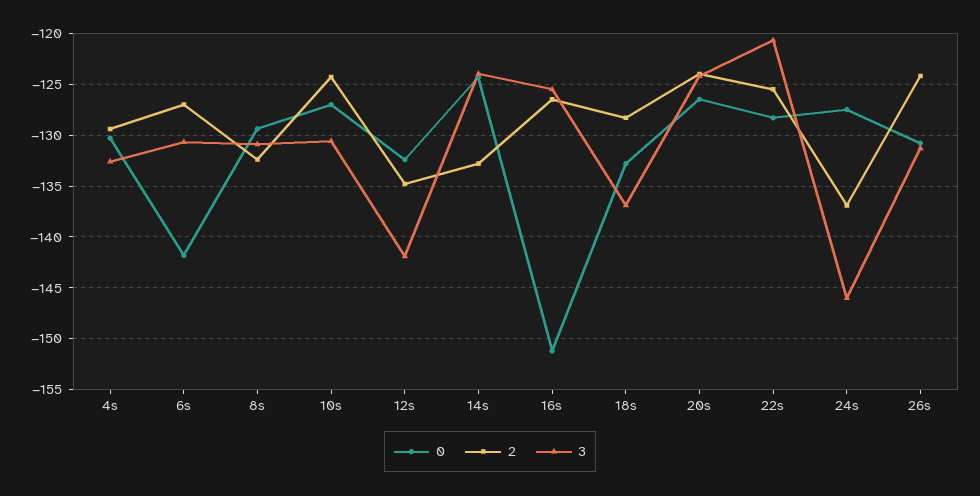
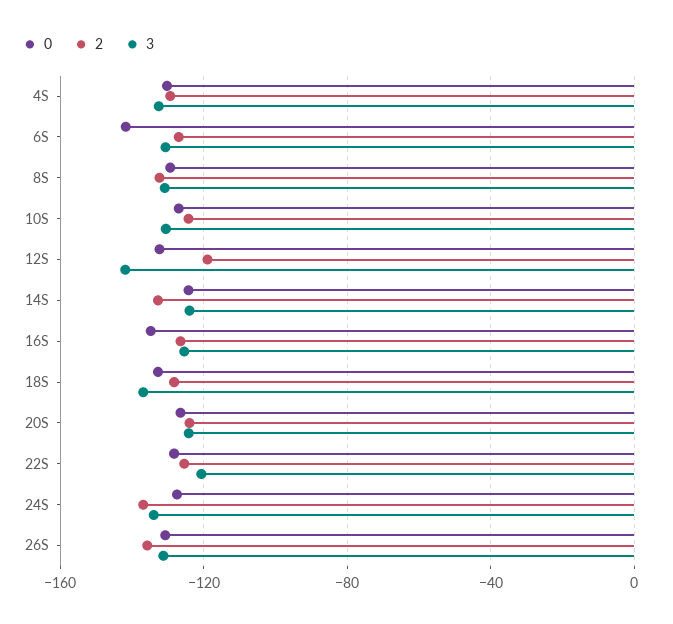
  {
    "0": {
      "4s": -130,
      "6s": -142,
      "8s": -129,
      "10s": -127,
      "12s": -132,
      "14s": -124,
-     "16s": -151,
+     "16s": -135,
      "18s": -133,
      "20s": -127,
      "22s": -128,
      "24s": -128,
      "26s": -131
    },
    "2": {
      "4s": -129,
      "6s": -127,
      "8s": -132,
      "10s": -124,
-     "12s": -135,
+     "12s": -120,
      "14s": -133,
      "16s": -127,
      "18s": -128,
      "20s": -124,
      "22s": -126,
      "24s": -137,
-     "26s": -124
+     "26s": -135
    },
    "3": {
      "4s": -133,
      "6s": -131,
      "8s": -131,
      "10s": -131,
      "12s": -142,
      "14s": -124,
      "16s": -126,
      "18s": -137,
      "20s": -124,
      "22s": -121,
-     "24s": -146,
+     "24s": -135,
      "26s": -131
    }
  }

